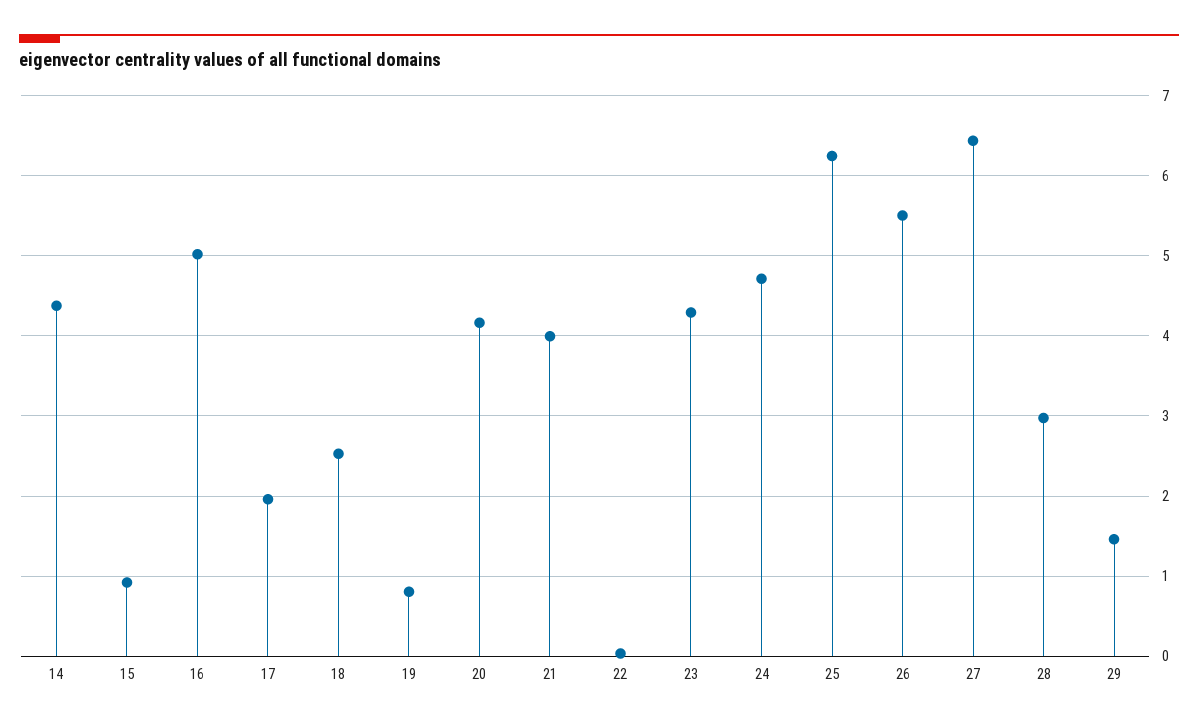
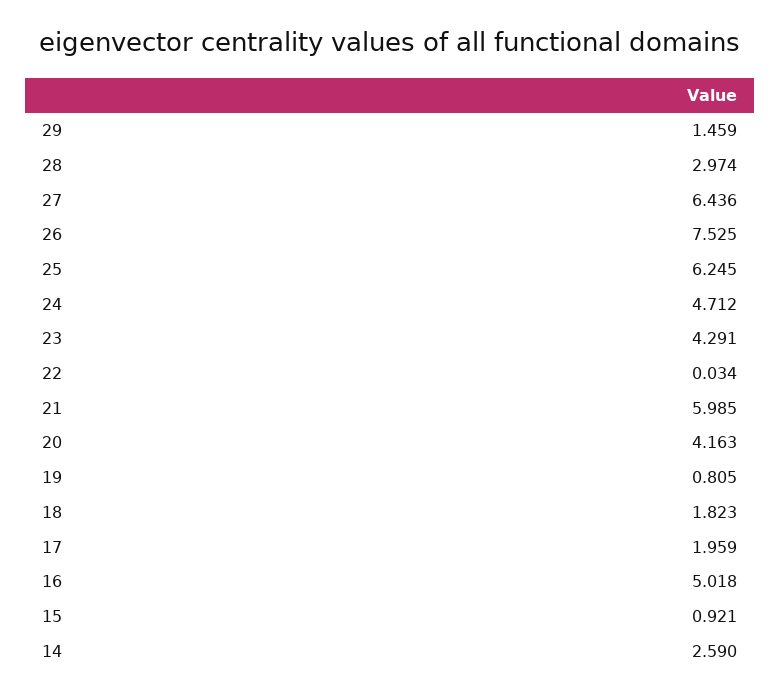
  {
-   "14": 4.4,
+   "14": 2.59,
    "15": 0.921,
    "16": 5.018,
    "17": 1.959,
-   "18": 2.5,
+   "18": 1.823,
    "19": 0.805,
    "20": 4.163,
-   "21": 4,
+   "21": 5.985,
    "22": 0.034,
    "23": 4.291,
    "24": 4.712,
    "25": 6.245,
-   "26": 5.5,
+   "26": 7.525,
    "27": 6.436,
    "28": 2.974,
    "29": 1.459
  }

